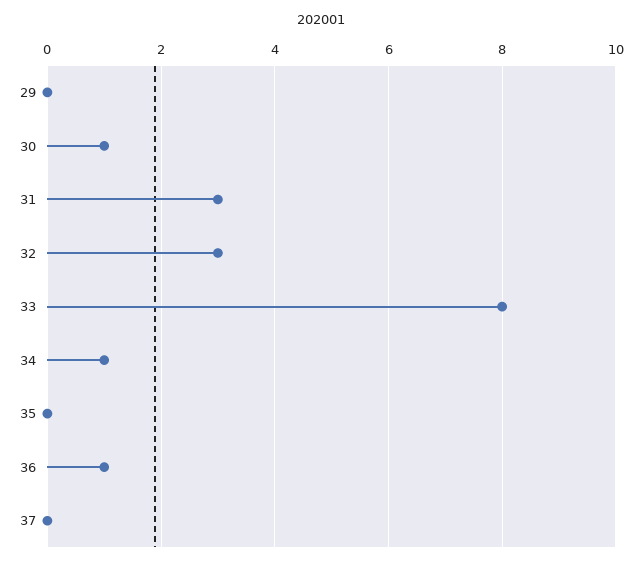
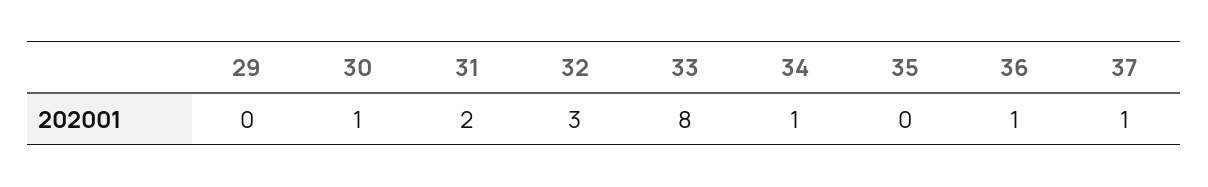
  {
    "29": 0,
    "30": 1,
-   "31": 3,
+   "31": 2,
    "32": 3,
    "33": 8,
    "34": 1,
    "35": 0,
    "36": 1,
-   "37": 0
+   "37": 1
  }

